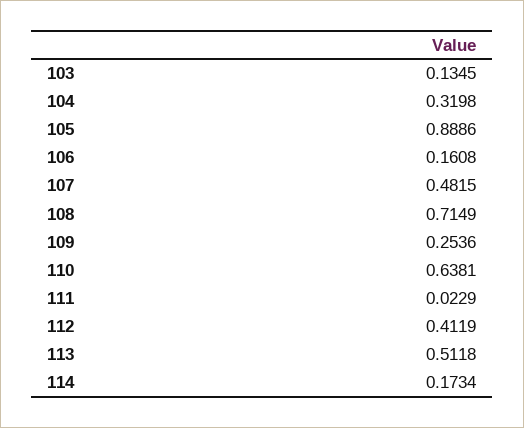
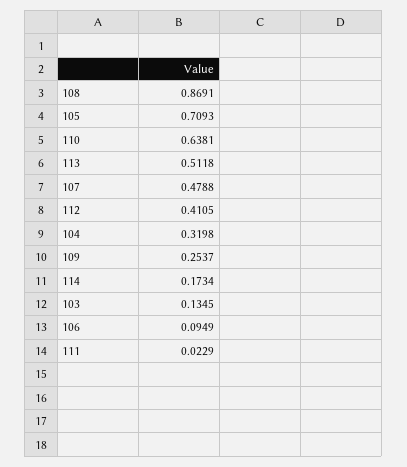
  {
    "103": 0.1345,
    "104": 0.3198,
-   "105": 0.8886,
+   "105": 0.7093,
-   "106": 0.1608,
+   "106": 0.0949,
-   "107": 0.4815,
+   "107": 0.4788,
-   "108": 0.7149,
+   "108": 0.8691,
-   "109": 0.2536,
+   "109": 0.2537,
    "110": 0.6381,
    "111": 0.0229,
-   "112": 0.4119,
+   "112": 0.4105,
    "113": 0.5118,
    "114": 0.1734
  }

